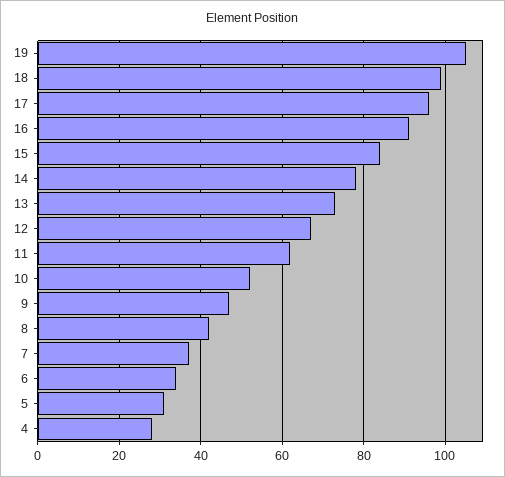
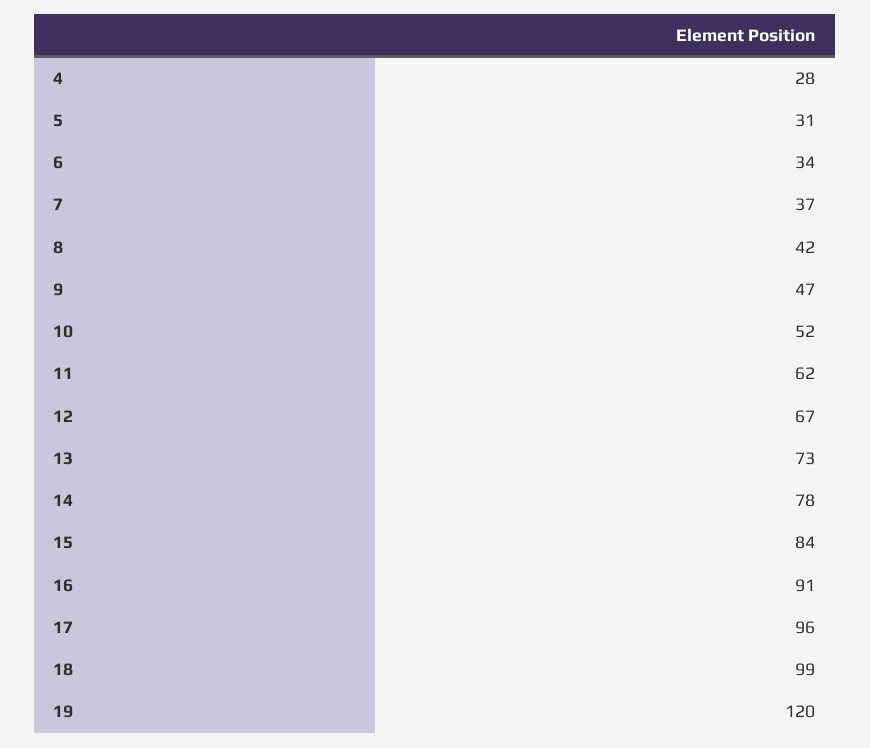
  {
-   "19": 105,
+   "19": 120,
    "18": 99,
    "17": 96,
    "16": 91,
    "15": 84,
    "14": 78,
    "13": 73,
    "12": 67,
    "11": 62,
    "10": 52,
    "9": 47,
    "8": 42,
    "7": 37,
    "6": 34,
    "5": 31,
    "4": 28
  }

